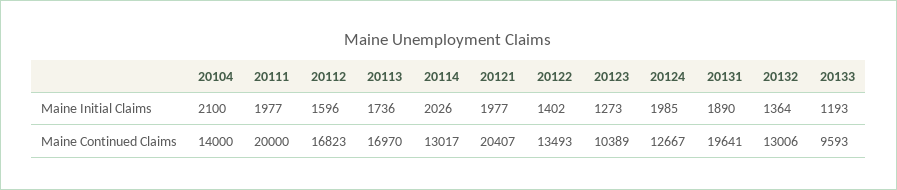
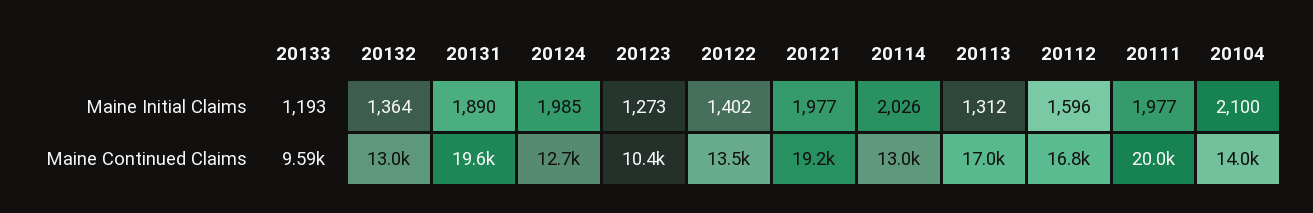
  {
    "20104": {
      "Maine Initial Claims": 2100,
      "Maine Continued Claims": 14000
    },
    "20111": {
      "Maine Initial Claims": 1977,
      "Maine Continued Claims": 20000
    },
    "20112": {
      "Maine Initial Claims": 1596,
      "Maine Continued Claims": 16823
    },
    "20113": {
-     "Maine Initial Claims": 1736,
+     "Maine Initial Claims": 1312,
      "Maine Continued Claims": 16970
    },
    "20114": {
      "Maine Initial Claims": 2026,
      "Maine Continued Claims": 13017
    },
    "20121": {
      "Maine Initial Claims": 1977,
-     "Maine Continued Claims": 20407
+     "Maine Continued Claims": 19200
    },
    "20122": {
      "Maine Initial Claims": 1402,
      "Maine Continued Claims": 13493
    },
    "20123": {
      "Maine Initial Claims": 1273,
      "Maine Continued Claims": 10389
    },
    "20124": {
      "Maine Initial Claims": 1985,
      "Maine Continued Claims": 12667
    },
    "20131": {
      "Maine Initial Claims": 1890,
      "Maine Continued Claims": 19641
    },
    "20132": {
      "Maine Initial Claims": 1364,
      "Maine Continued Claims": 13006
    },
    "20133": {
      "Maine Initial Claims": 1193,
      "Maine Continued Claims": 9593
    }
  }

